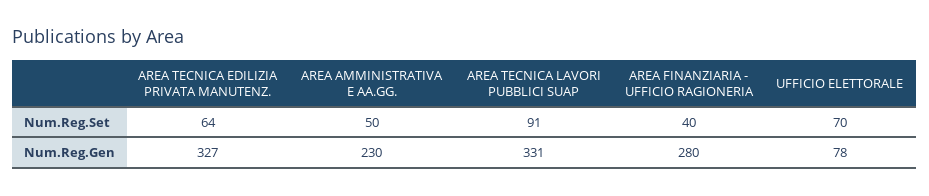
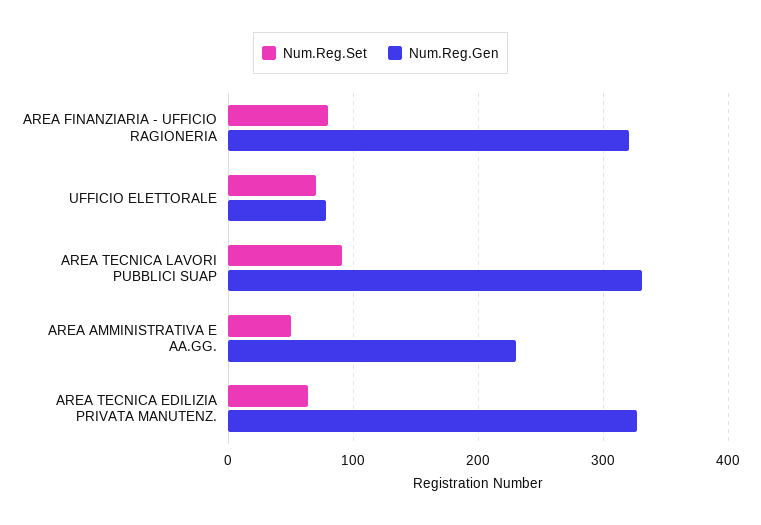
  {
    "Num.Reg.Set": {
      "AREA TECNICA EDILIZIA PRIVATA MANUTENZ.": 64,
      "AREA AMMINISTRATIVA E AA.GG.": 50,
      "AREA TECNICA LAVORI PUBBLICI SUAP": 91,
-     "AREA FINANZIARIA - UFFICIO RAGIONERIA": 40,
+     "AREA FINANZIARIA - UFFICIO RAGIONERIA": 80,
      "UFFICIO ELETTORALE": 70
    },
    "Num.Reg.Gen": {
      "AREA TECNICA EDILIZIA PRIVATA MANUTENZ.": 327,
      "AREA AMMINISTRATIVA E AA.GG.": 230,
      "AREA TECNICA LAVORI PUBBLICI SUAP": 331,
-     "AREA FINANZIARIA - UFFICIO RAGIONERIA": 280,
+     "AREA FINANZIARIA - UFFICIO RAGIONERIA": 320,
      "UFFICIO ELETTORALE": 78
    }
  }

